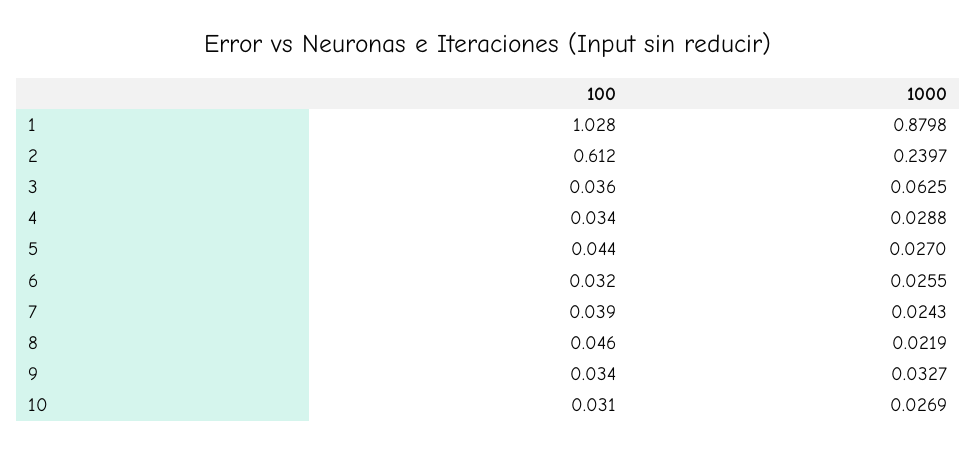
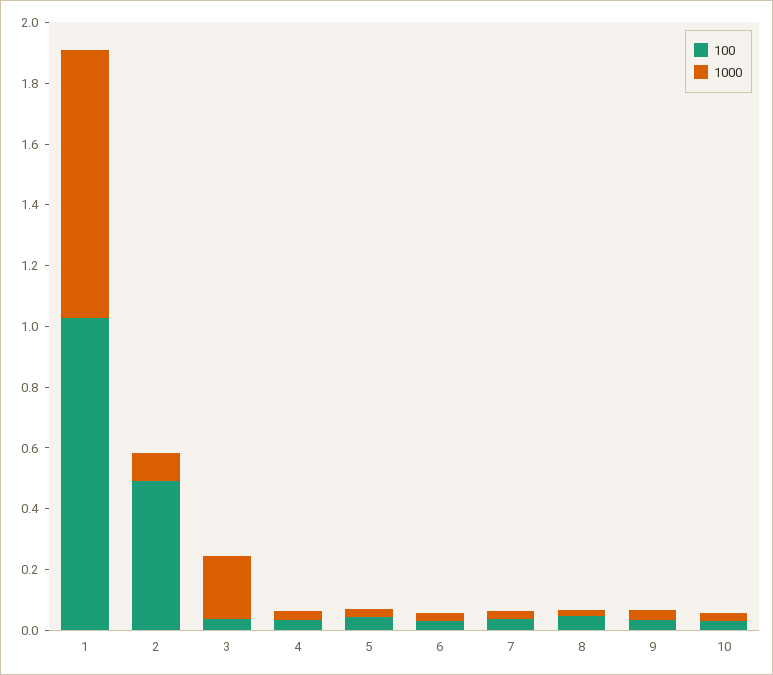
  {
    "100": {
      "1": 1.028,
-     "2": 0.612,
+     "2": 0.5,
      "3": 0.036,
      "4": 0.034,
      "5": 0.044,
      "6": 0.032,
      "7": 0.039,
      "8": 0.046,
      "9": 0.034,
      "10": 0.031
    },
    "1000": {
      "1": 0.8798,
-     "2": 0.2397,
+     "2": 0.1,
-     "3": 0.0625,
+     "3": 0.2,
      "4": 0.0288,
      "5": 0.027,
      "6": 0.0255,
      "7": 0.0243,
      "8": 0.0219,
      "9": 0.0327,
      "10": 0.0269
    }
  }

